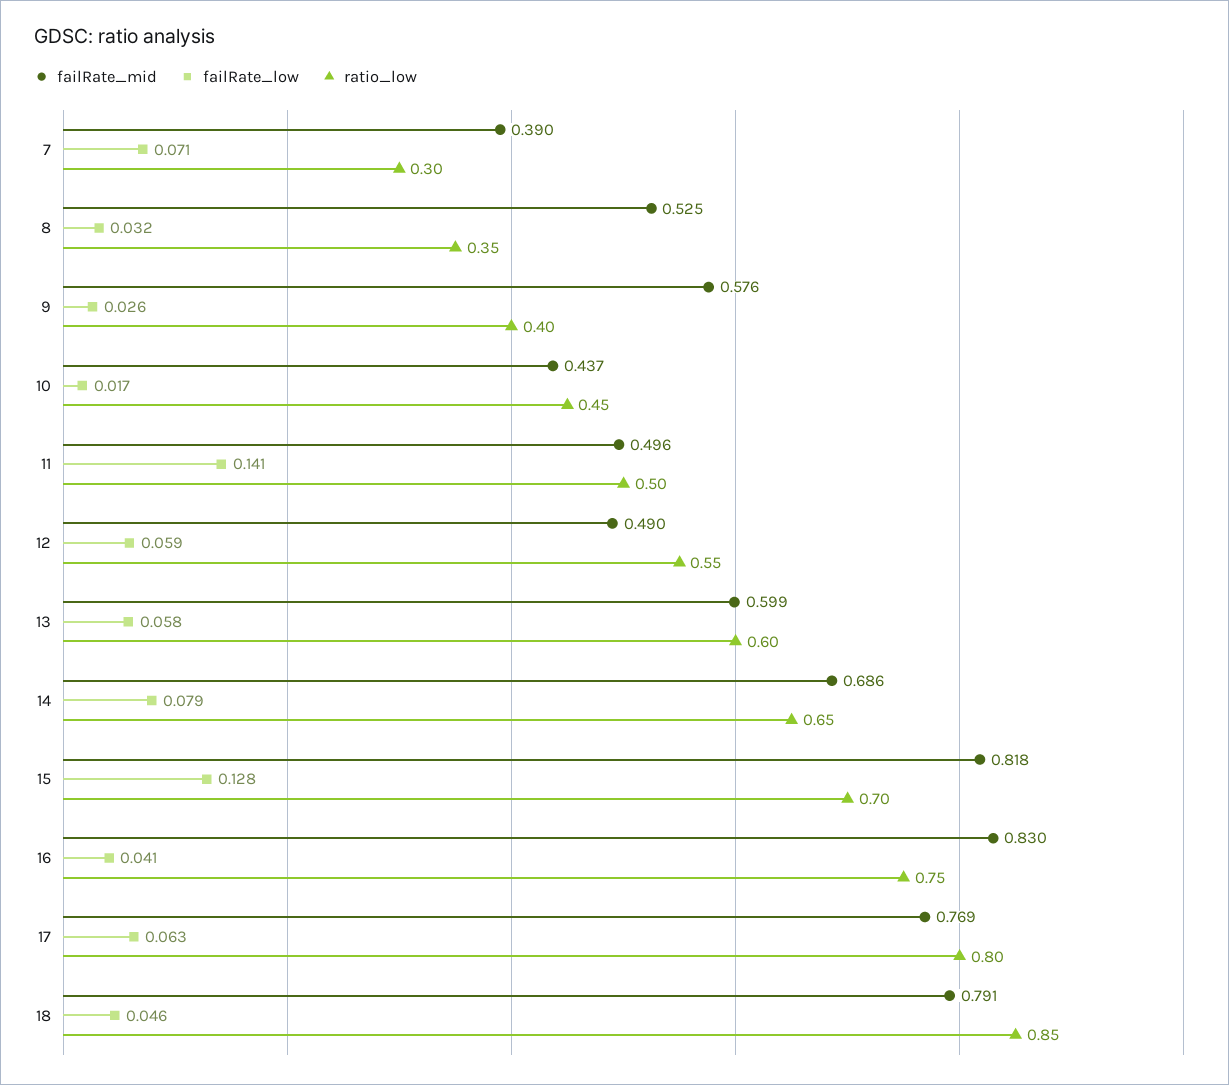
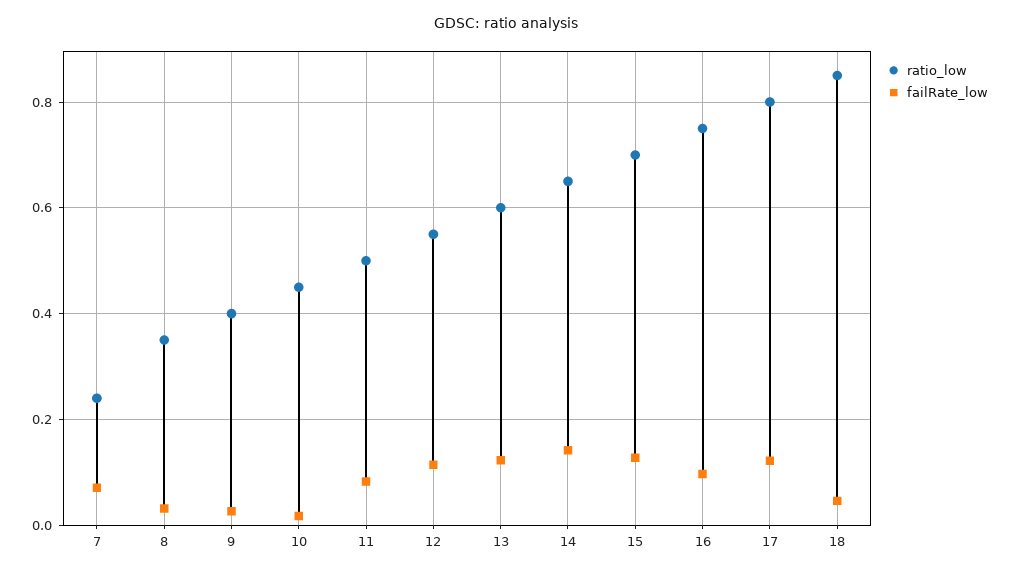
  {
-   "failRate_mid": {
-     "7": 0.39,
-     "8": 0.525,
-     "9": 0.576,
-     "10": 0.437,
-     "11": 0.496,
-     "12": 0.49,
-     "13": 0.599,
-     "14": 0.686,
-     "15": 0.818,
-     "16": 0.83,
-     "17": 0.769,
-     "18": 0.791
-   },
    "failRate_low": {
      "7": 0.071,
      "8": 0.032,
      "9": 0.026,
      "10": 0.017,
-     "11": 0.141,
+     "11": 0.08,
-     "12": 0.059,
+     "12": 0.12,
-     "13": 0.058,
+     "13": 0.12,
-     "14": 0.079,
+     "14": 0.14,
      "15": 0.128,
-     "16": 0.041,
+     "16": 0.1,
-     "17": 0.063,
+     "17": 0.12,
      "18": 0.046
    },
    "ratio_low": {
-     "7": 0.3,
+     "7": 0.24,
      "8": 0.35,
      "9": 0.4,
      "10": 0.45,
      "11": 0.5,
      "12": 0.55,
      "13": 0.6,
      "14": 0.65,
      "15": 0.7,
      "16": 0.75,
      "17": 0.8,
      "18": 0.85
    }
  }

